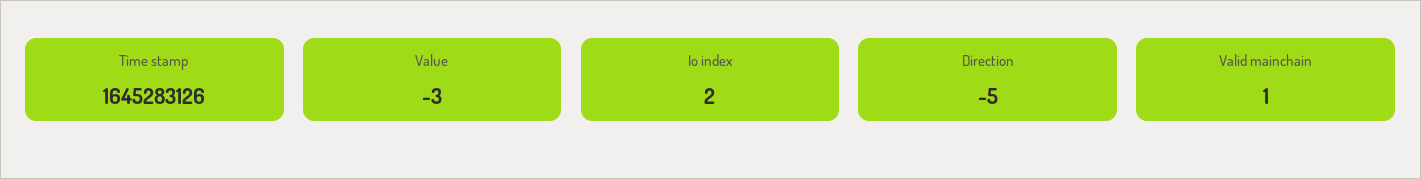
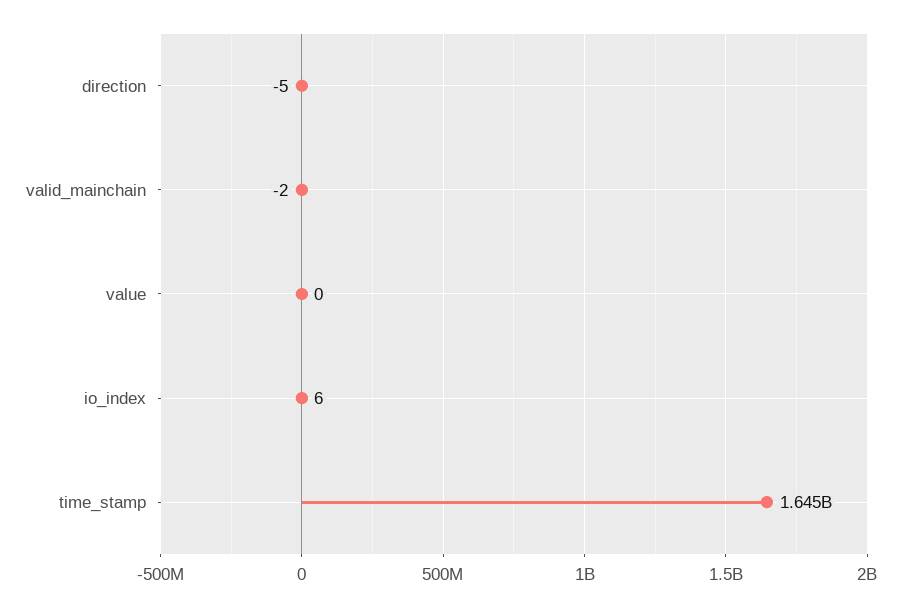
  {
    "Time stamp": 1645283126,
-   "Value": -3,
+   "Value": 0,
-   "Io index": 2,
+   "Io index": 6,
    "Direction": -5,
-   "Valid mainchain": 1
+   "Valid mainchain": -2
  }

